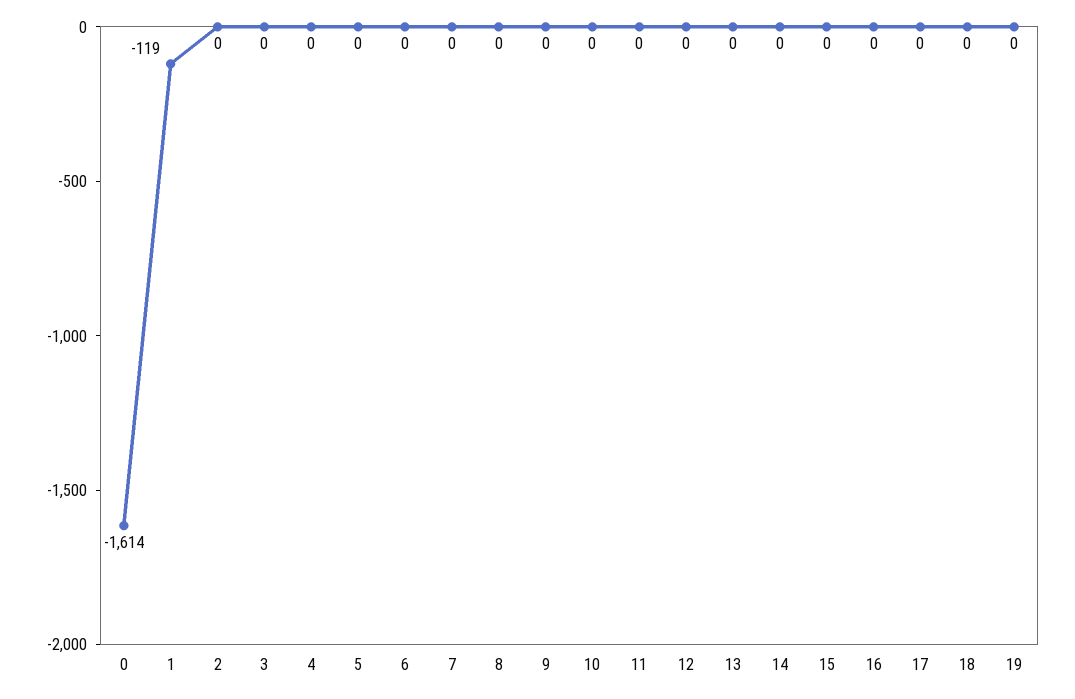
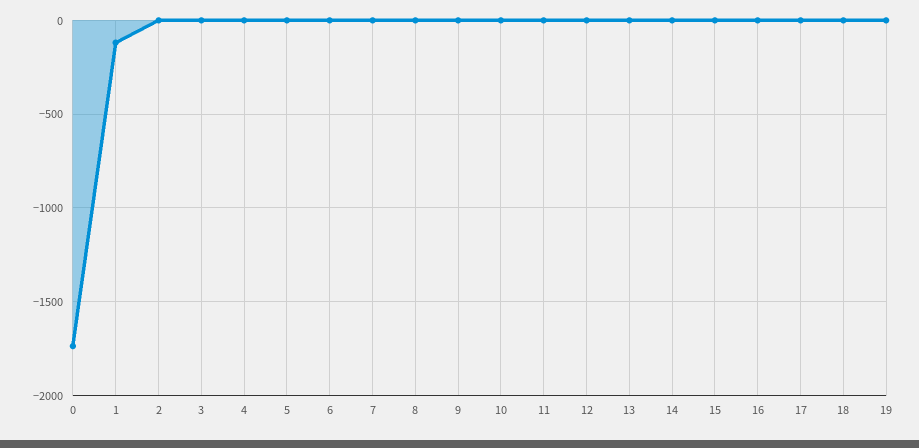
  {
-   "0": -1614,
+   "0": -1750,
    "1": -119,
    "2": 0,
    "3": 0,
    "4": 0,
    "5": 0,
    "6": 0,
    "7": 0,
    "8": 0,
    "9": 0,
    "10": 0,
    "11": 0,
    "12": 0,
    "13": 0,
    "14": 0,
    "15": 0,
    "16": 0,
    "17": 0,
    "18": 0,
    "19": 0
  }

